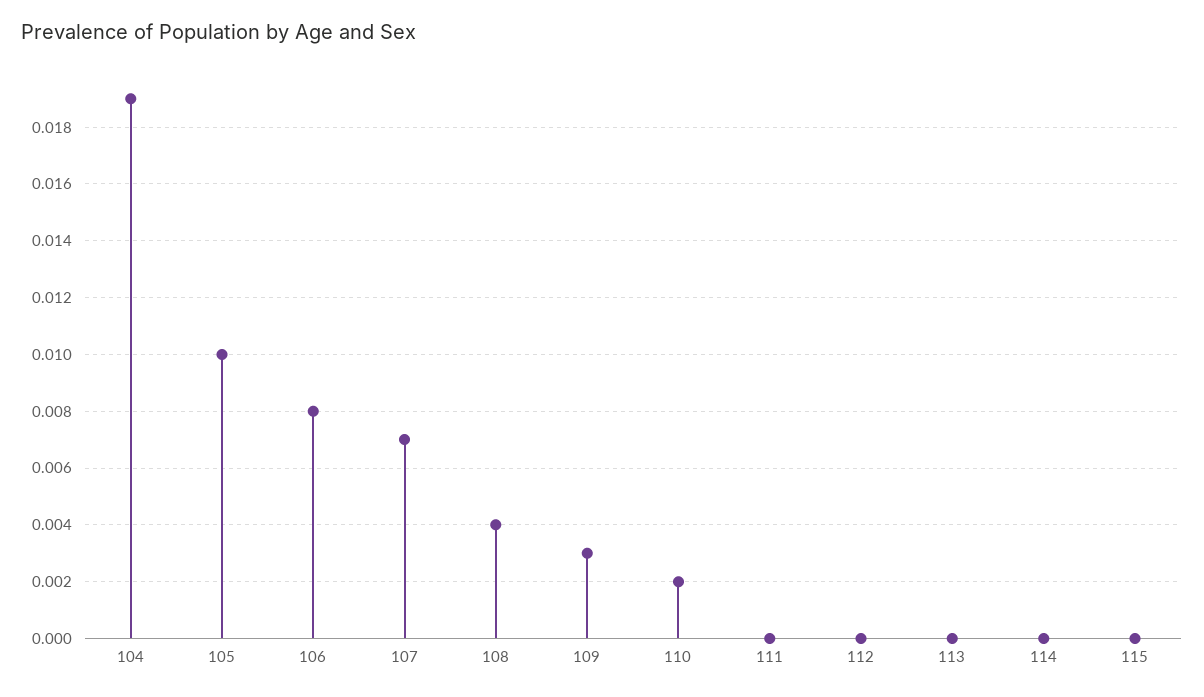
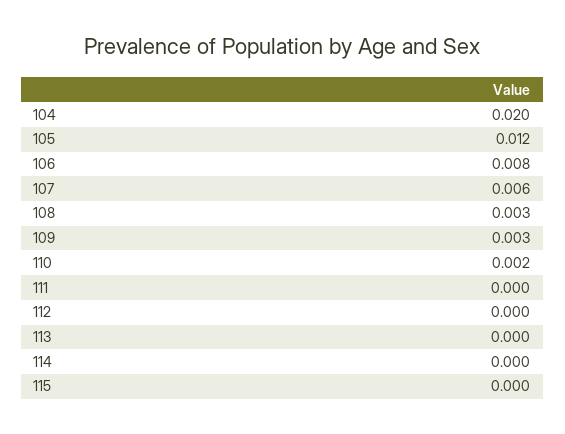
  {
-   "104": 0.019,
+   "104": 0.02,
-   "105": 0.01,
+   "105": 0.012,
    "106": 0.008,
-   "107": 0.007,
+   "107": 0.006,
-   "108": 0.004,
+   "108": 0.003,
    "109": 0.003,
    "110": 0.002,
    "111": 0,
    "112": 0,
    "113": 0,
    "114": 0,
    "115": 0
  }

